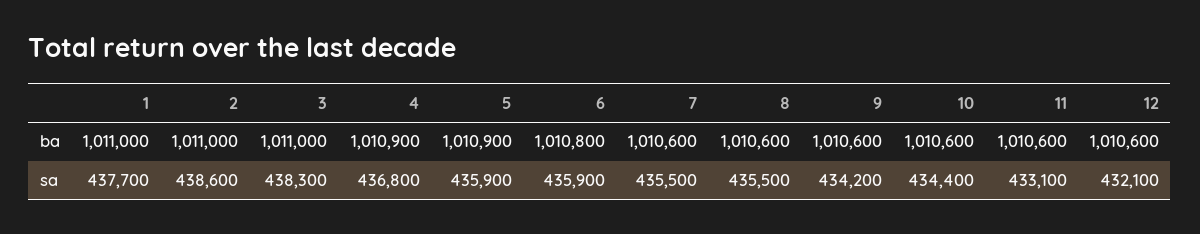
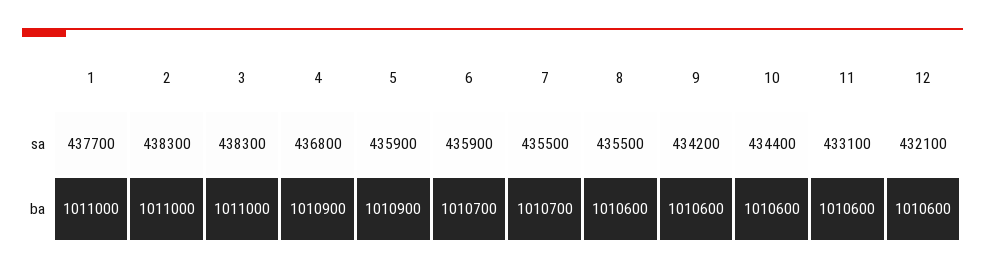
  {
    "1": {
      "ba": 1011000,
      "sa": 437700
    },
    "2": {
      "ba": 1011000,
-     "sa": 438600
+     "sa": 438300
    },
    "3": {
      "ba": 1011000,
      "sa": 438300
    },
    "4": {
      "ba": 1010900,
      "sa": 436800
    },
    "5": {
      "ba": 1010900,
      "sa": 435900
    },
    "6": {
-     "ba": 1010800,
+     "ba": 1010700,
      "sa": 435900
    },
    "7": {
-     "ba": 1010600,
+     "ba": 1010700,
      "sa": 435500
    },
    "8": {
      "ba": 1010600,
      "sa": 435500
    },
    "9": {
      "ba": 1010600,
      "sa": 434200
    },
    "10": {
      "ba": 1010600,
      "sa": 434400
    },
    "11": {
      "ba": 1010600,
      "sa": 433100
    },
    "12": {
      "ba": 1010600,
      "sa": 432100
    }
  }

